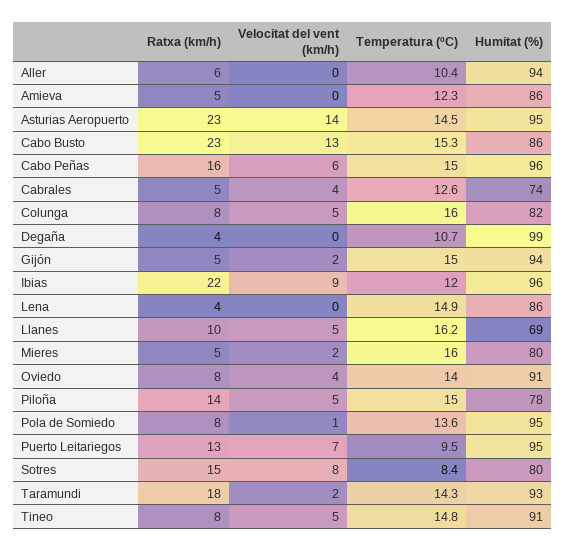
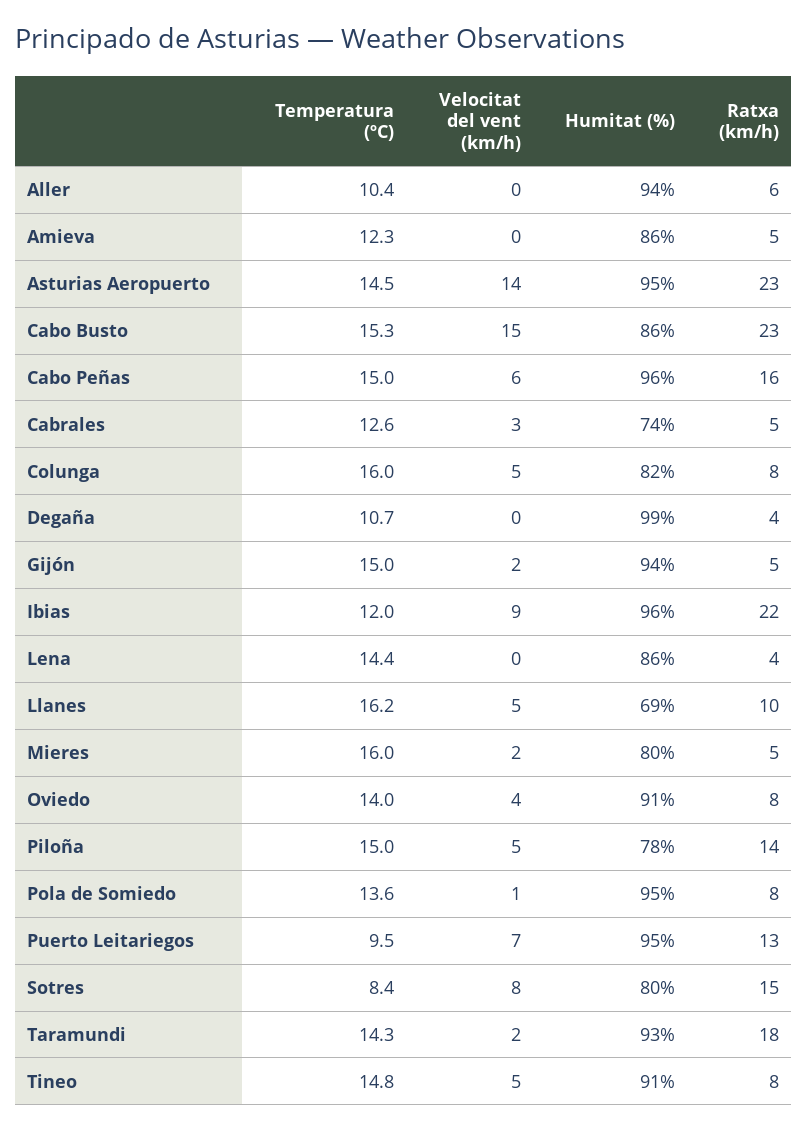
  {
    "Ratxa (km/h)": {
      "Aller": 6,
      "Amieva": 5,
      "Asturias Aeropuerto": 23,
      "Cabo Busto": 23,
      "Cabo Peñas": 16,
      "Cabrales": 5,
      "Colunga": 8,
      "Degaña": 4,
      "Gijón": 5,
      "Ibias": 22,
      "Lena": 4,
      "Llanes": 10,
      "Mieres": 5,
      "Oviedo": 8,
      "Piloña": 14,
      "Pola de Somiedo": 8,
      "Puerto Leitariegos": 13,
      "Sotres": 15,
      "Taramundi": 18,
      "Tineo": 8
    },
    "Velocitat del vent (km/h)": {
      "Aller": 0,
      "Amieva": 0,
      "Asturias Aeropuerto": 14,
-     "Cabo Busto": 13,
+     "Cabo Busto": 15,
      "Cabo Peñas": 6,
-     "Cabrales": 4,
+     "Cabrales": 3,
      "Colunga": 5,
      "Degaña": 0,
      "Gijón": 2,
      "Ibias": 9,
      "Lena": 0,
      "Llanes": 5,
      "Mieres": 2,
      "Oviedo": 4,
      "Piloña": 5,
      "Pola de Somiedo": 1,
      "Puerto Leitariegos": 7,
      "Sotres": 8,
      "Taramundi": 2,
      "Tineo": 5
    },
    "Temperatura (ºC)": {
      "Aller": 10.4,
      "Amieva": 12.3,
      "Asturias Aeropuerto": 14.5,
      "Cabo Busto": 15.3,
      "Cabo Peñas": 15,
      "Cabrales": 12.6,
      "Colunga": 16,
      "Degaña": 10.7,
      "Gijón": 15,
      "Ibias": 12,
-     "Lena": 14.9,
+     "Lena": 14.4,
      "Llanes": 16.2,
      "Mieres": 16,
      "Oviedo": 14,
      "Piloña": 15,
      "Pola de Somiedo": 13.6,
      "Puerto Leitariegos": 9.5,
      "Sotres": 8.4,
      "Taramundi": 14.3,
      "Tineo": 14.8
    },
    "Humitat (%)": {
      "Aller": 94,
      "Amieva": 86,
      "Asturias Aeropuerto": 95,
      "Cabo Busto": 86,
      "Cabo Peñas": 96,
      "Cabrales": 74,
      "Colunga": 82,
      "Degaña": 99,
      "Gijón": 94,
      "Ibias": 96,
      "Lena": 86,
      "Llanes": 69,
      "Mieres": 80,
      "Oviedo": 91,
      "Piloña": 78,
      "Pola de Somiedo": 95,
      "Puerto Leitariegos": 95,
      "Sotres": 80,
      "Taramundi": 93,
      "Tineo": 91
    }
  }

